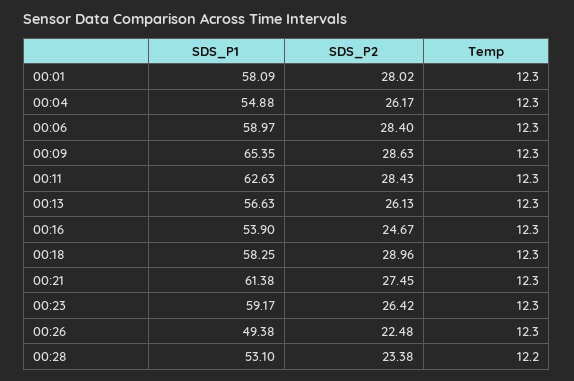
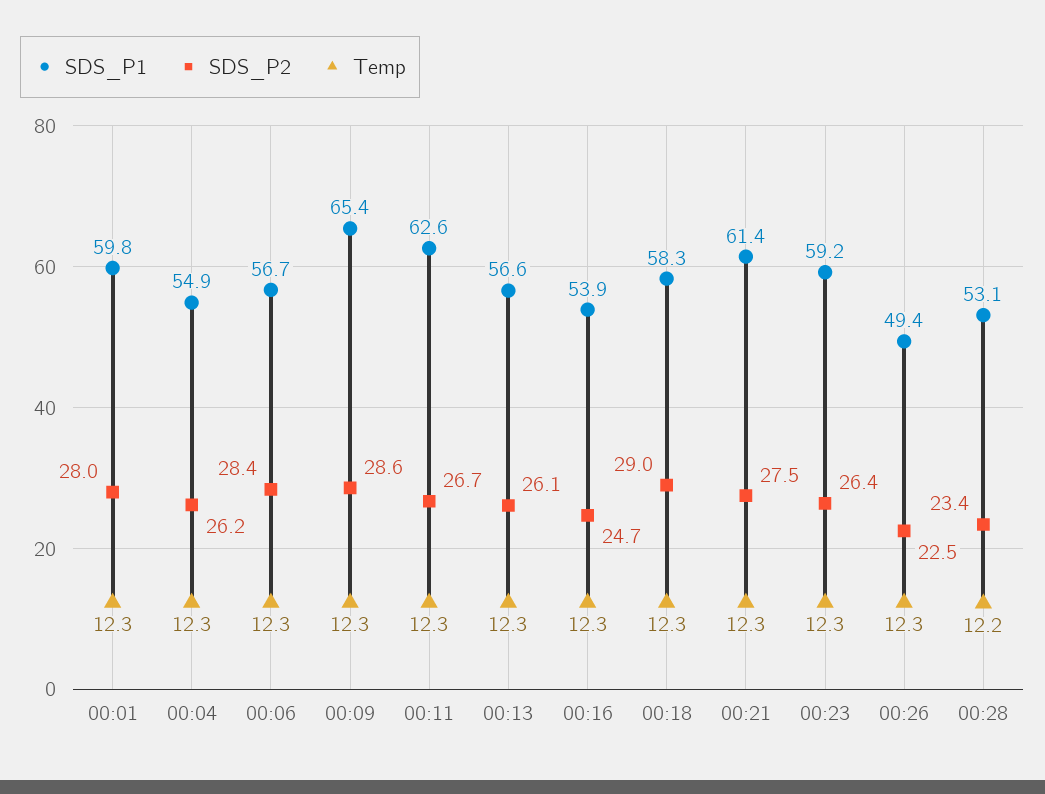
  {
    "SDS_P1": {
-     "00:01": 58.09,
+     "00:01": 59.8,
      "00:04": 54.88,
-     "00:06": 58.97,
+     "00:06": 56.7,
      "00:09": 65.35,
      "00:11": 62.63,
      "00:13": 56.63,
      "00:16": 53.9,
      "00:18": 58.25,
      "00:21": 61.38,
      "00:23": 59.17,
      "00:26": 49.38,
      "00:28": 53.1
    },
    "SDS_P2": {
      "00:01": 28.02,
      "00:04": 26.17,
      "00:06": 28.4,
      "00:09": 28.63,
-     "00:11": 28.43,
+     "00:11": 26.7,
      "00:13": 26.13,
      "00:16": 24.67,
      "00:18": 28.96,
      "00:21": 27.45,
      "00:23": 26.42,
      "00:26": 22.48,
      "00:28": 23.38
    },
    "Temp": {
      "00:01": 12.3,
      "00:04": 12.3,
      "00:06": 12.3,
      "00:09": 12.3,
      "00:11": 12.3,
      "00:13": 12.3,
      "00:16": 12.3,
      "00:18": 12.3,
      "00:21": 12.3,
      "00:23": 12.3,
      "00:26": 12.3,
      "00:28": 12.2
    }
  }

